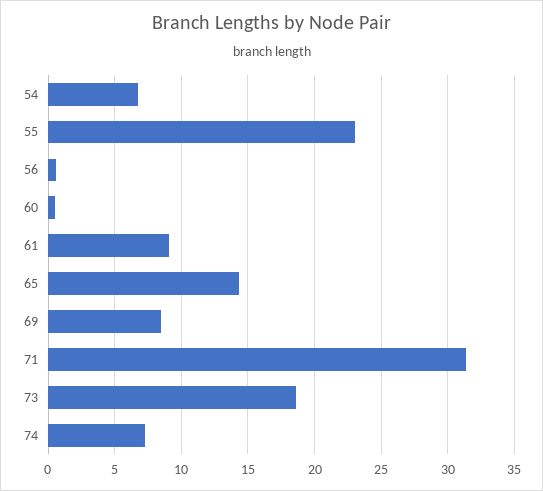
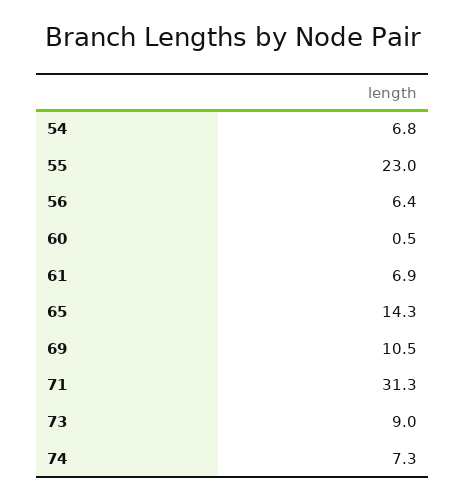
  {
    "54": 6.8,
    "55": 23,
-   "56": 0.5,
+   "56": 6.4,
    "60": 0.5,
-   "61": 9,
+   "61": 6.9,
    "65": 14.3,
-   "69": 8.5,
+   "69": 10.5,
    "71": 31.3,
-   "73": 18.5,
+   "73": 9,
    "74": 7.3
  }

